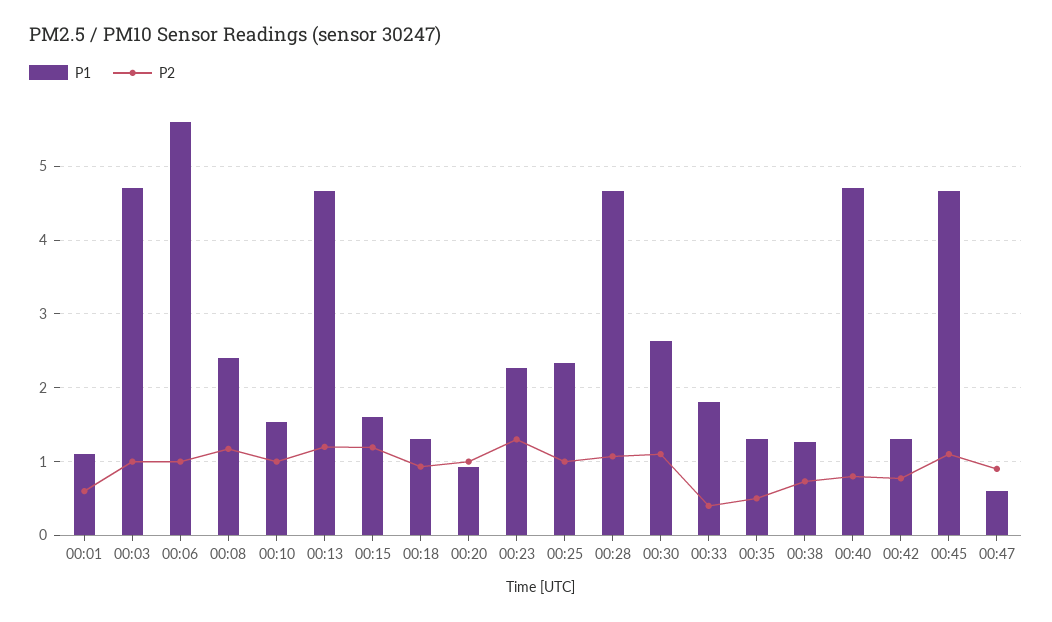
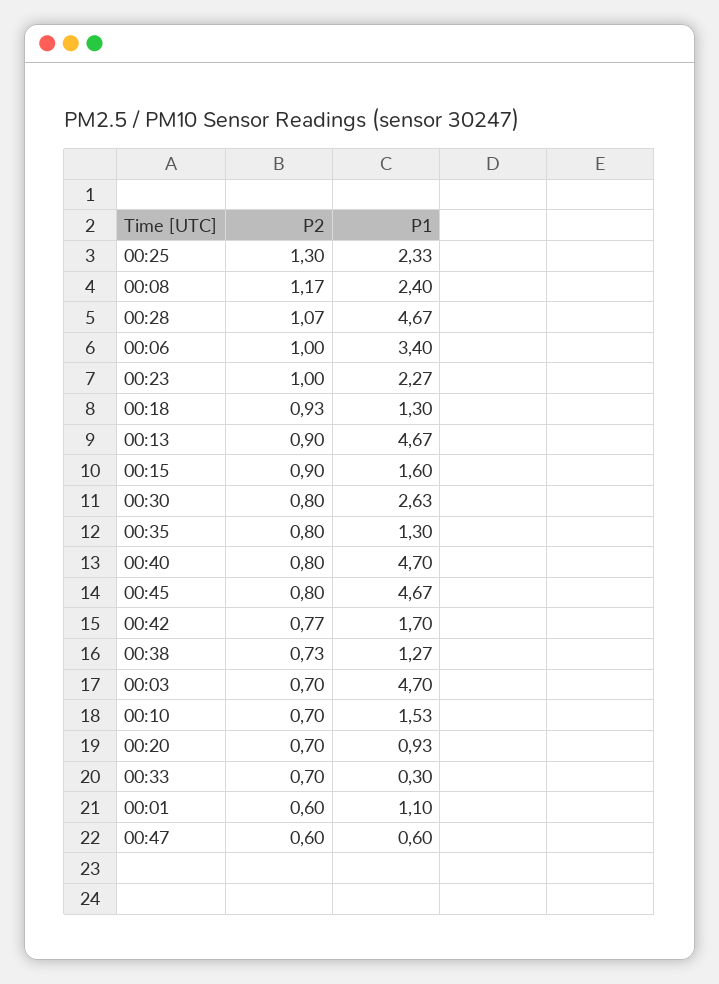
  {
    "P1": {
      "00:01": 1.1,
      "00:03": 4.7,
-     "00:06": 5.6,
+     "00:06": 3.4,
      "00:08": 2.4,
      "00:10": 1.53,
      "00:13": 4.67,
      "00:15": 1.6,
      "00:18": 1.3,
      "00:20": 0.93,
      "00:23": 2.27,
      "00:25": 2.33,
      "00:28": 4.67,
      "00:30": 2.63,
-     "00:33": 1.8,
+     "00:33": 0.3,
      "00:35": 1.3,
      "00:38": 1.27,
      "00:40": 4.7,
-     "00:42": 1.3,
+     "00:42": 1.7,
      "00:45": 4.67,
      "00:47": 0.6
    },
    "P2": {
      "00:01": 0.6,
-     "00:03": 1,
+     "00:03": 0.7,
      "00:06": 1,
      "00:08": 1.17,
-     "00:10": 1,
+     "00:10": 0.7,
-     "00:13": 1.2,
+     "00:13": 0.9,
-     "00:15": 1.2,
+     "00:15": 0.9,
      "00:18": 0.93,
-     "00:20": 1,
+     "00:20": 0.7,
-     "00:23": 1.3,
+     "00:23": 1,
-     "00:25": 1,
+     "00:25": 1.3,
      "00:28": 1.07,
-     "00:30": 1.1,
+     "00:30": 0.8,
-     "00:33": 0.4,
+     "00:33": 0.7,
-     "00:35": 0.5,
+     "00:35": 0.8,
      "00:38": 0.73,
      "00:40": 0.8,
      "00:42": 0.77,
-     "00:45": 1.1,
+     "00:45": 0.8,
-     "00:47": 0.9
+     "00:47": 0.6
    }
  }

